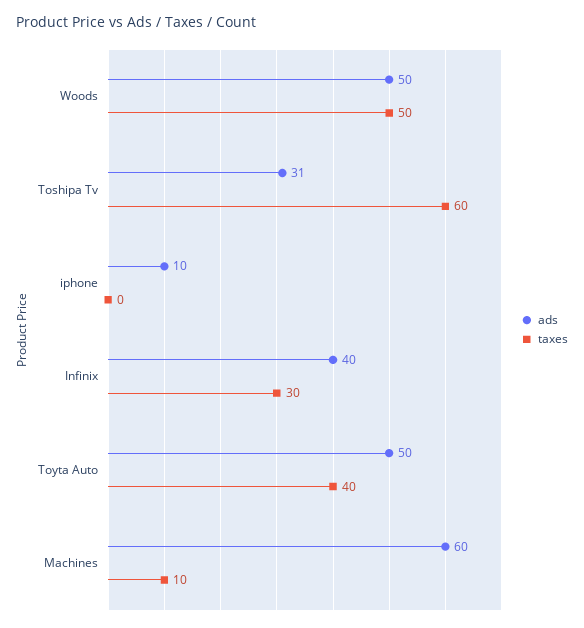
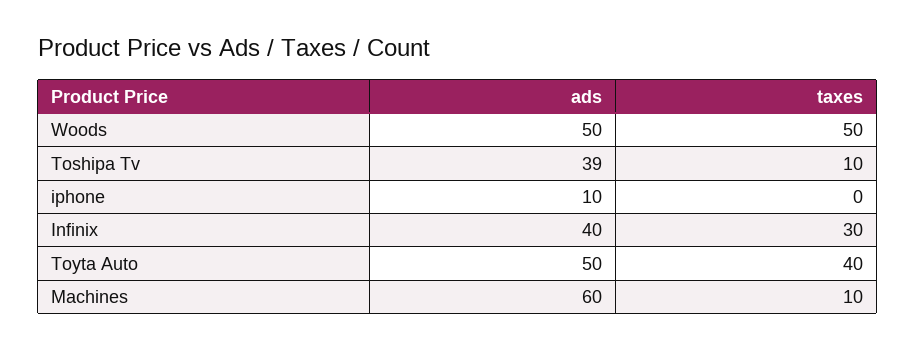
  {
    "ads": {
      "Woods": 50,
-     "Toshipa Tv": 31,
+     "Toshipa Tv": 39,
      "iphone": 10,
      "Infinix": 40,
      "Toyta Auto": 50,
      "Machines": 60
    },
    "taxes": {
      "Woods": 50,
-     "Toshipa Tv": 60,
+     "Toshipa Tv": 10,
      "iphone": 0,
      "Infinix": 30,
      "Toyta Auto": 40,
      "Machines": 10
    }
  }

